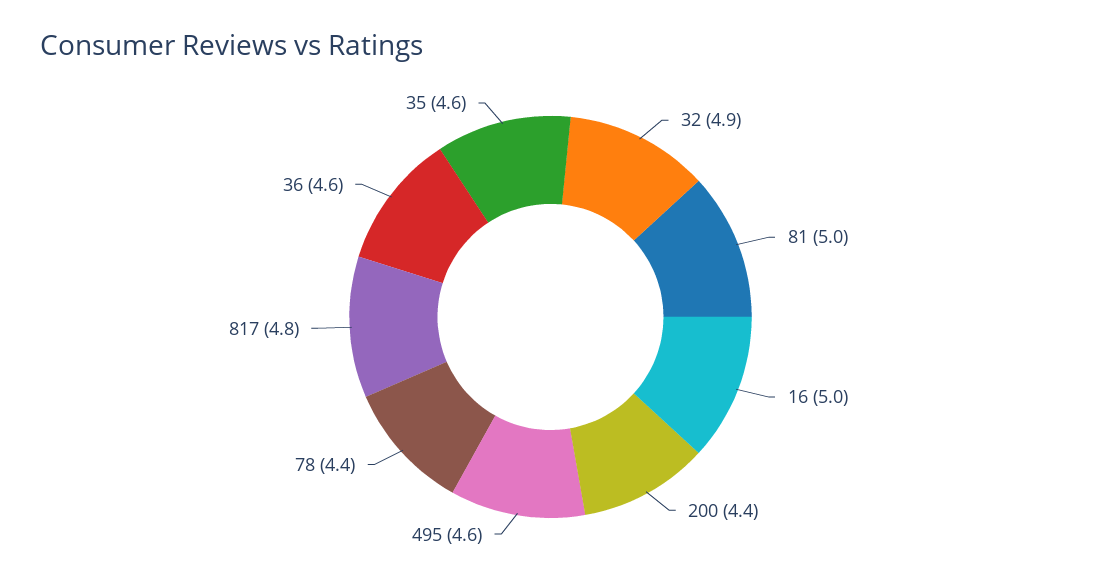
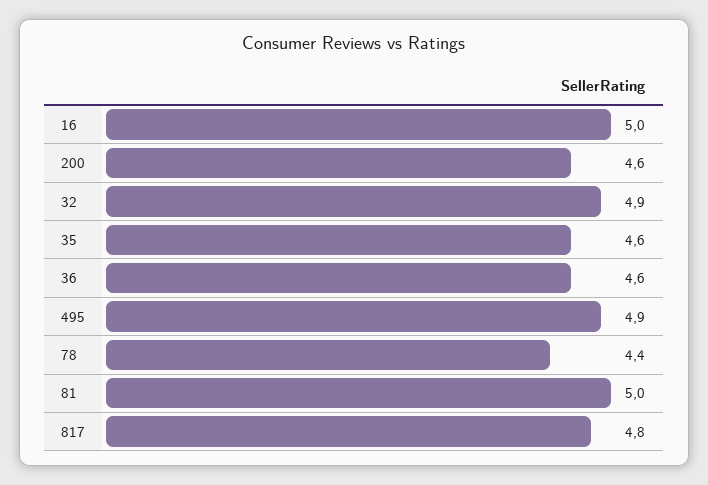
  {
    "32": 4.9,
    "81": 5,
    "16": 5,
-   "200": 4.4,
+   "200": 4.6,
-   "495": 4.6,
+   "495": 4.9,
    "78": 4.4,
    "817": 4.8,
    "36": 4.6,
    "35": 4.6
  }

